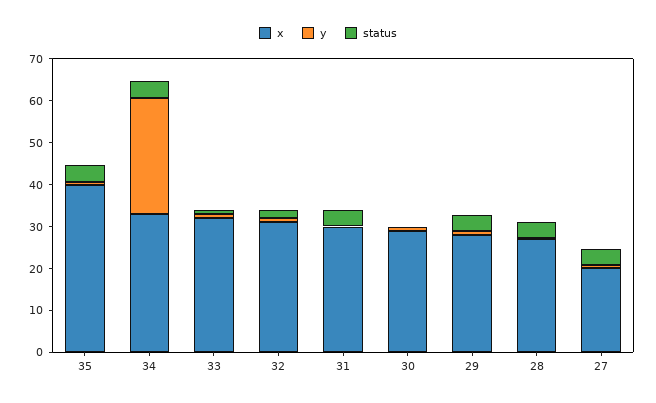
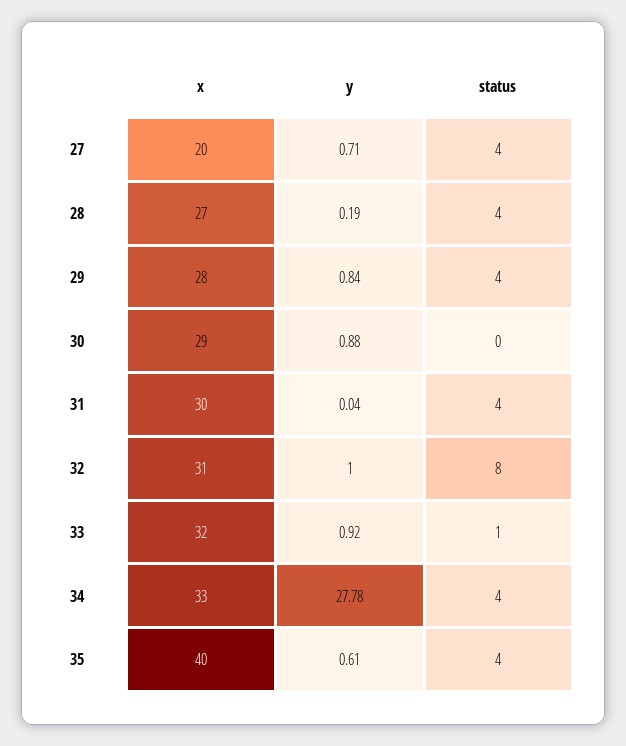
  {
    "x": {
      "35": 40,
      "34": 33,
      "33": 32,
      "32": 31,
      "31": 30,
      "30": 29,
      "29": 28,
      "28": 27,
      "27": 20
    },
    "y": {
      "35": 0.61,
      "34": 27.78,
      "33": 0.92,
      "32": 1,
      "31": 0.04,
      "30": 0.88,
      "29": 0.84,
      "28": 0.19,
      "27": 0.71
    },
    "status": {
      "35": 4,
      "34": 4,
      "33": 1,
-     "32": 2,
+     "32": 8,
      "31": 4,
      "30": 0,
      "29": 4,
      "28": 4,
      "27": 4
    }
  }

